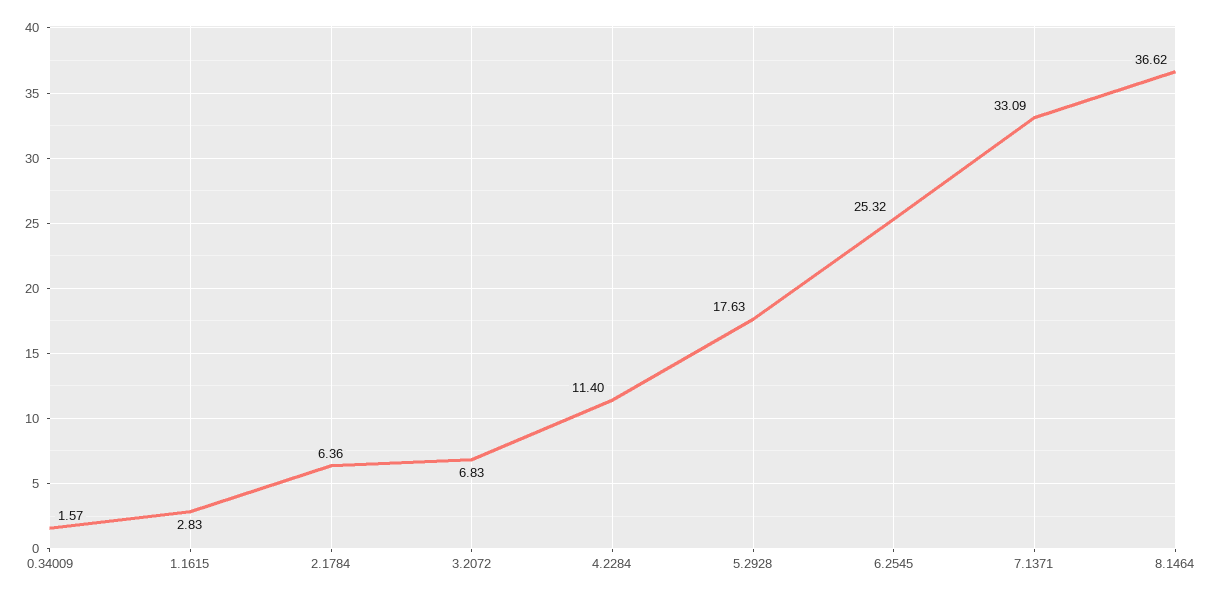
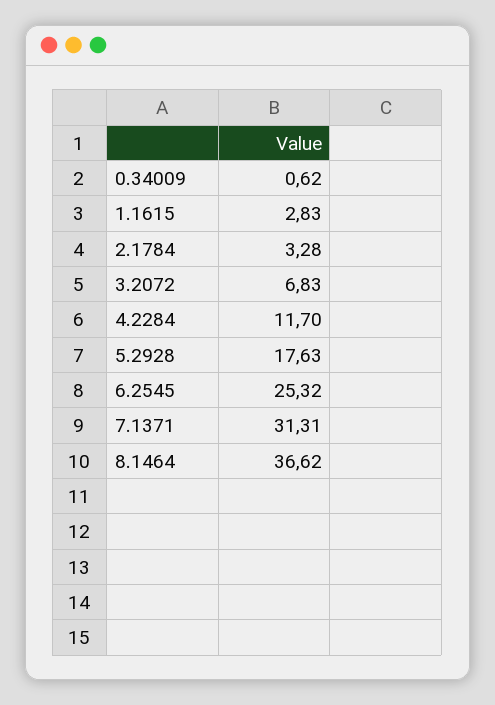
  {
-   "0.34009": 1.57,
+   "0.34009": 0.62,
    "1.1615": 2.83,
-   "2.1784": 6.36,
+   "2.1784": 3.28,
    "3.2072": 6.83,
-   "4.2284": 11.4,
+   "4.2284": 11.7,
    "5.2928": 17.63,
    "6.2545": 25.32,
-   "7.1371": 33.09,
+   "7.1371": 31.31,
    "8.1464": 36.62
  }

